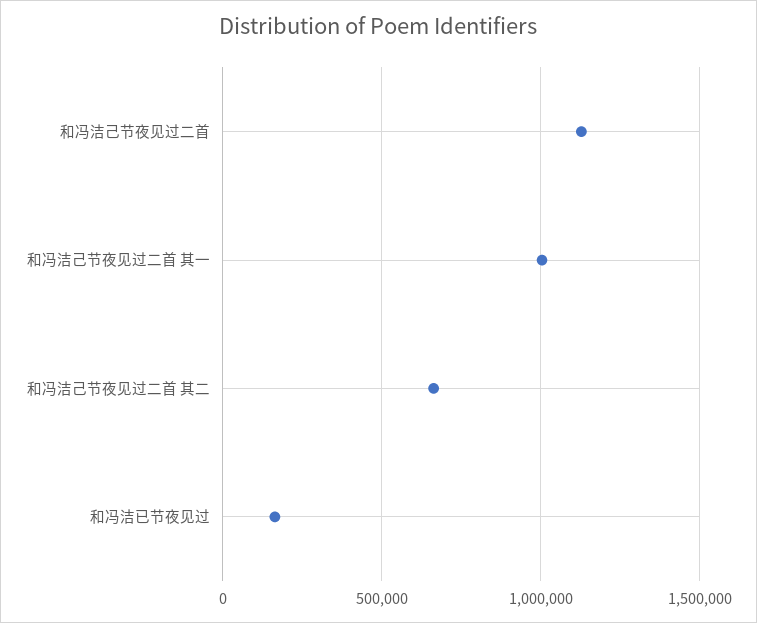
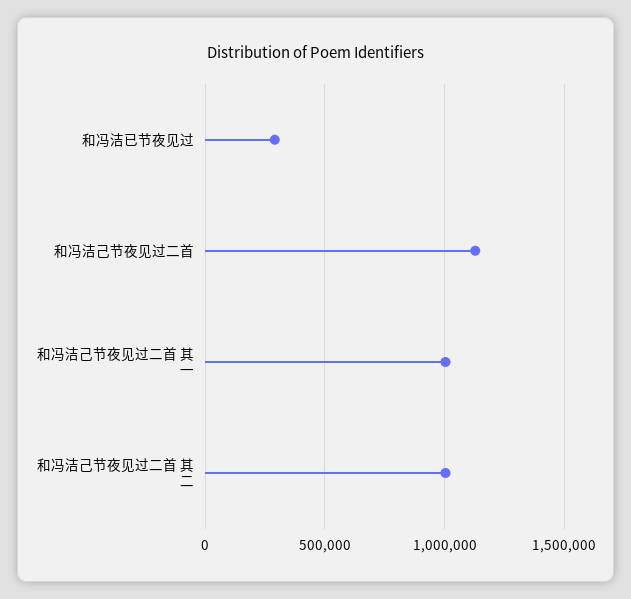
  {
    "和冯洁己节夜见过二首": 1150000,
    "和冯洁己节夜见过二首 其一": 1000000,
-   "和冯洁己节夜见过二首 其二": 650000,
+   "和冯洁己节夜见过二首 其二": 1000000,
-   "和冯洁已节夜见过": 150000
+   "和冯洁已节夜见过": 300000
  }

